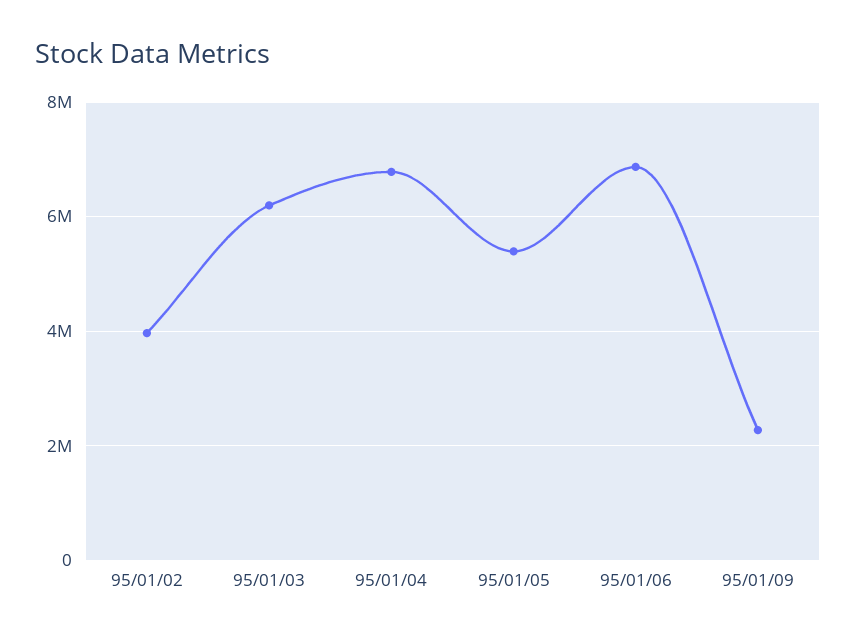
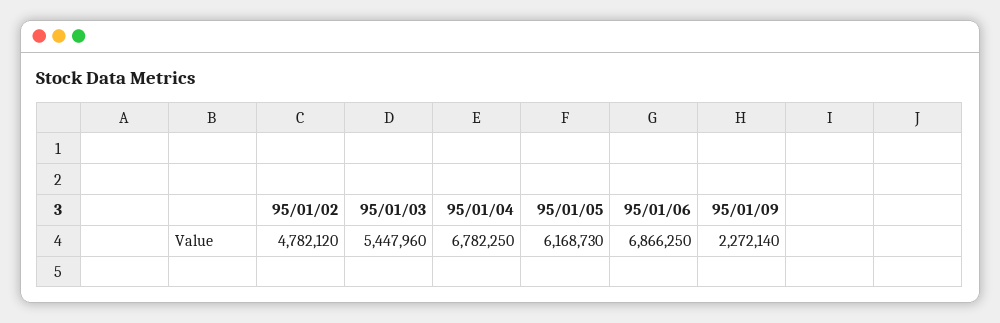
  {
-   "95/01/02": 4000000,
+   "95/01/02": 4782120,
-   "95/01/03": 6200000,
+   "95/01/03": 5447960,
    "95/01/04": 6782250,
-   "95/01/05": 5400000,
+   "95/01/05": 6168730,
    "95/01/06": 6866250,
    "95/01/09": 2272140
  }

